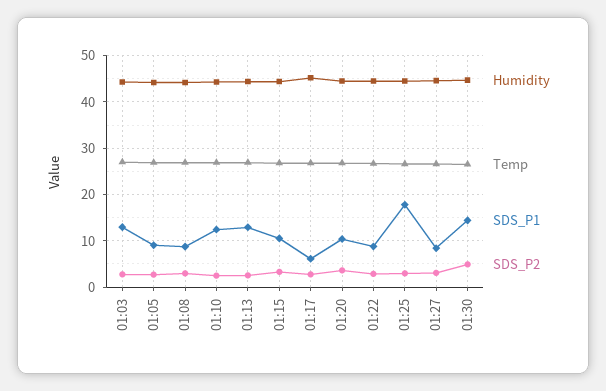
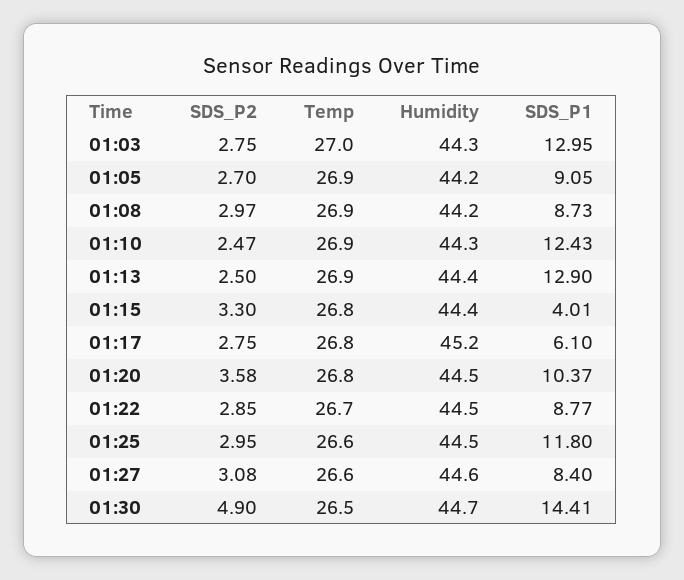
  {
    "Humidity": {
      "01:03": 44.3,
      "01:05": 44.2,
      "01:08": 44.2,
      "01:10": 44.3,
      "01:13": 44.4,
      "01:15": 44.4,
      "01:17": 45.2,
      "01:20": 44.5,
      "01:22": 44.5,
      "01:25": 44.5,
      "01:27": 44.6,
      "01:30": 44.7
    },
    "Temp": {
      "01:03": 27,
      "01:05": 26.9,
      "01:08": 26.9,
      "01:10": 26.9,
      "01:13": 26.9,
      "01:15": 26.8,
      "01:17": 26.8,
      "01:20": 26.8,
      "01:22": 26.7,
      "01:25": 26.6,
      "01:27": 26.6,
      "01:30": 26.5
    },
    "SDS_P1": {
      "01:03": 12.95,
      "01:05": 9.05,
      "01:08": 8.73,
      "01:10": 12.43,
      "01:13": 12.9,
-     "01:15": 10,
+     "01:15": 4.01,
      "01:17": 6.1,
      "01:20": 10.37,
      "01:22": 8.77,
-     "01:25": 18,
+     "01:25": 11.8,
      "01:27": 8.4,
      "01:30": 14.41
    },
    "SDS_P2": {
      "01:03": 2.75,
      "01:05": 2.7,
      "01:08": 2.97,
      "01:10": 2.47,
      "01:13": 2.5,
      "01:15": 3.3,
      "01:17": 2.75,
      "01:20": 3.58,
      "01:22": 2.85,
      "01:25": 2.95,
      "01:27": 3.08,
      "01:30": 4.9
    }
  }

